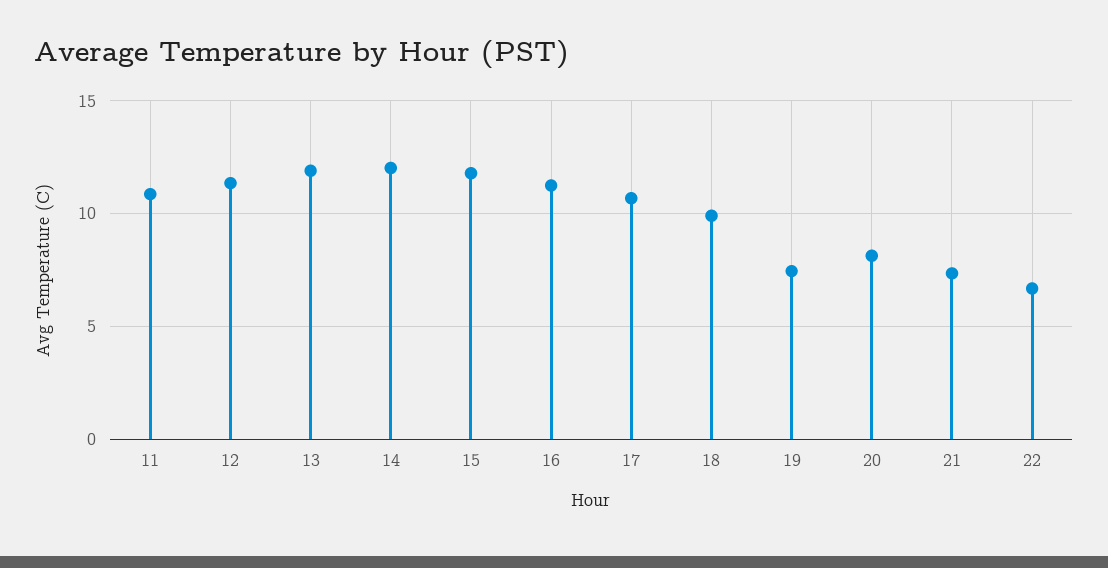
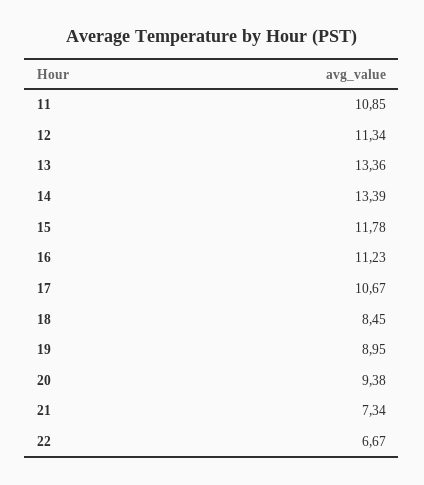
  {
    "11": 10.85,
    "12": 11.34,
-   "13": 12,
+   "13": 13.36,
-   "14": 12,
+   "14": 13.39,
    "15": 11.78,
    "16": 11.23,
    "17": 10.67,
-   "18": 10,
+   "18": 8.45,
-   "19": 7.5,
+   "19": 8.95,
-   "20": 8,
+   "20": 9.38,
    "21": 7.34,
    "22": 6.67
  }

